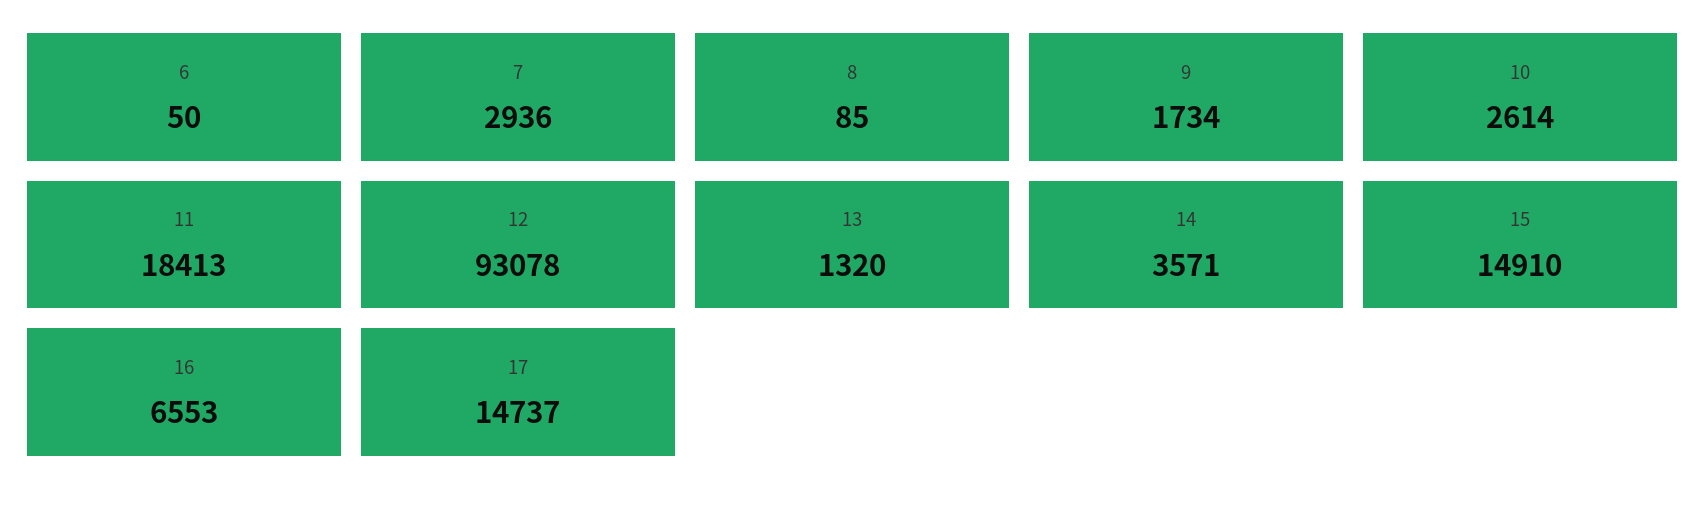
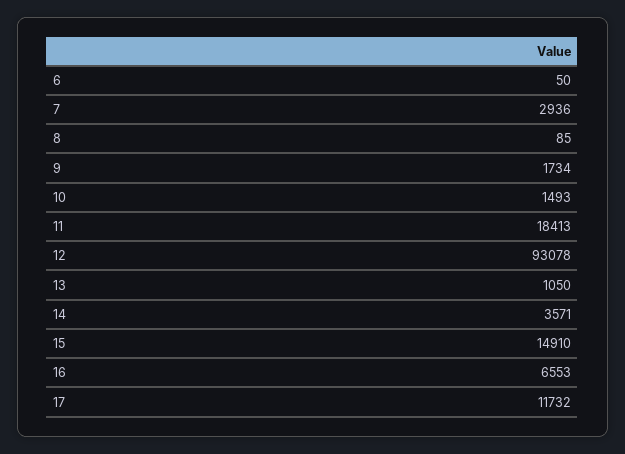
  {
    "6": 50,
    "7": 2936,
    "8": 85,
    "9": 1734,
-   "10": 2614,
+   "10": 1493,
    "11": 18413,
    "12": 93078,
-   "13": 1320,
+   "13": 1050,
    "14": 3571,
    "15": 14910,
    "16": 6553,
-   "17": 14737
+   "17": 11732
  }

